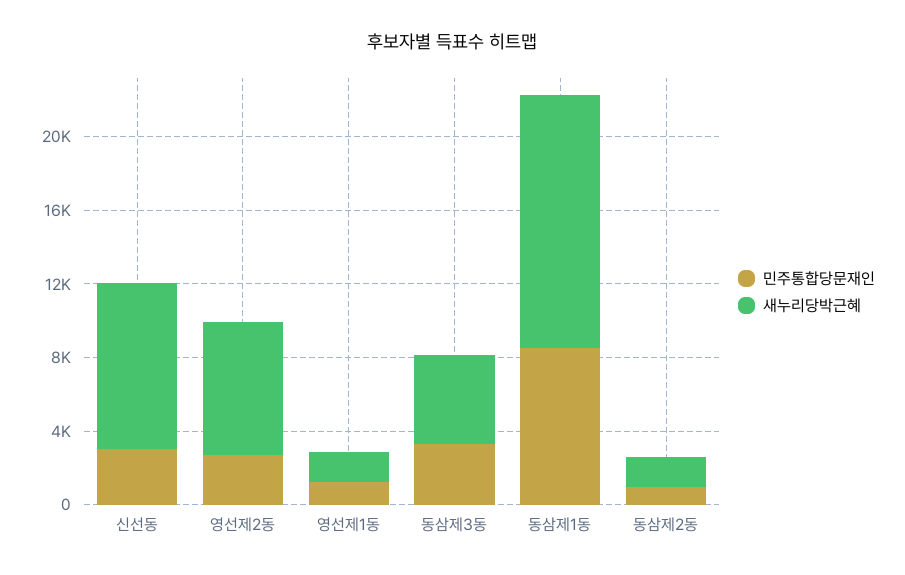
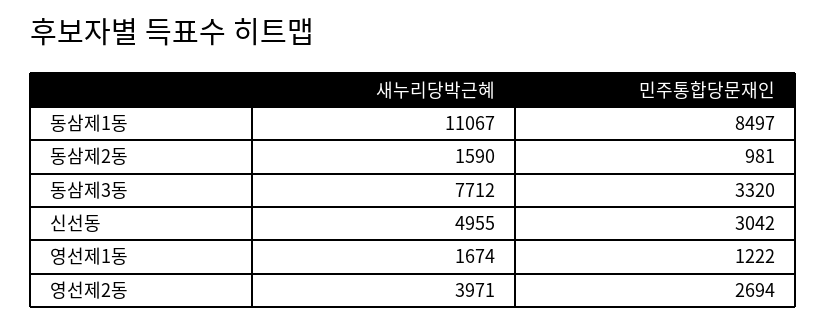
  {
    "민주통합당문재인": {
      "신선동": 3042,
      "영선제2동": 2694,
      "영선제1동": 1222,
      "동삼제3동": 3320,
      "동삼제1동": 8497,
      "동삼제2동": 981
    },
    "새누리당박근혜": {
-     "신선동": 9000,
+     "신선동": 4955,
-     "영선제2동": 7000,
+     "영선제2동": 3971,
      "영선제1동": 1674,
-     "동삼제3동": 5000,
+     "동삼제3동": 7712,
-     "동삼제1동": 14000,
+     "동삼제1동": 11067,
      "동삼제2동": 1590
    }
  }

